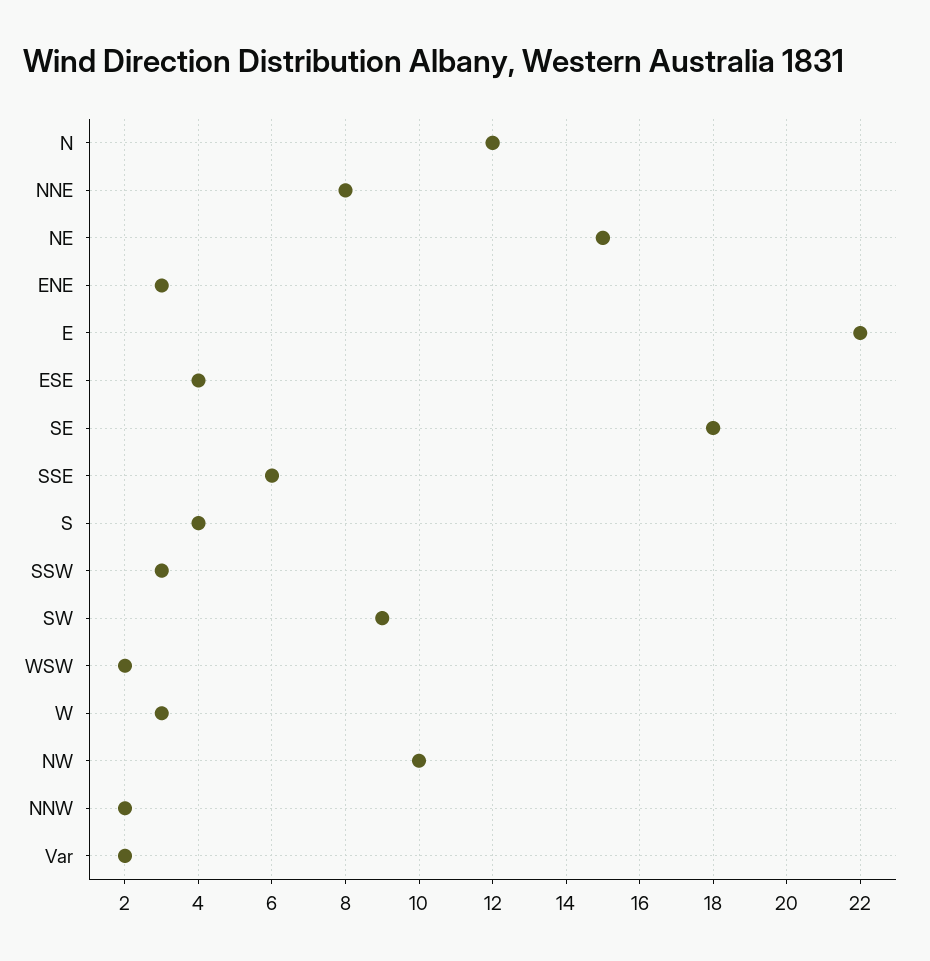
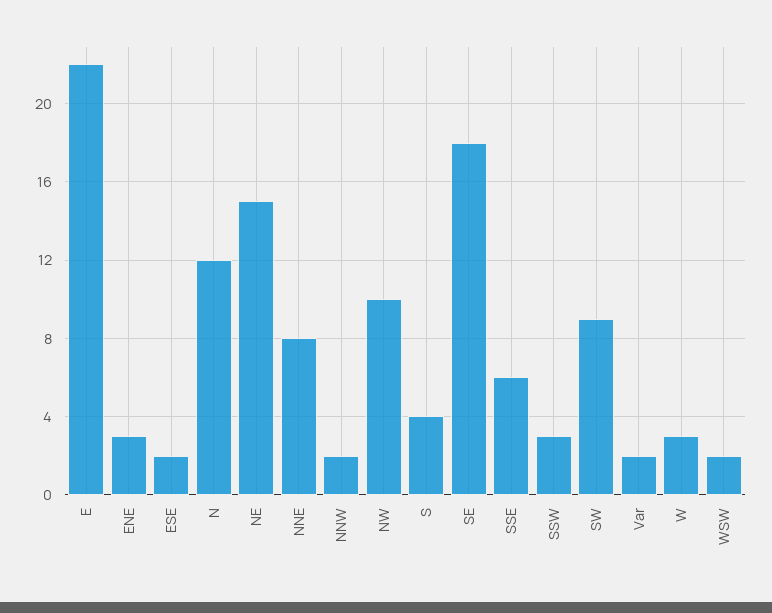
  {
    "N": 12,
    "NNE": 8,
    "NE": 15,
    "ENE": 3,
    "E": 22,
-   "ESE": 4,
+   "ESE": 2,
    "SE": 18,
    "SSE": 6,
    "S": 4,
    "SSW": 3,
    "SW": 9,
    "WSW": 2,
    "W": 3,
    "NW": 10,
    "NNW": 2,
    "Var": 2
  }

